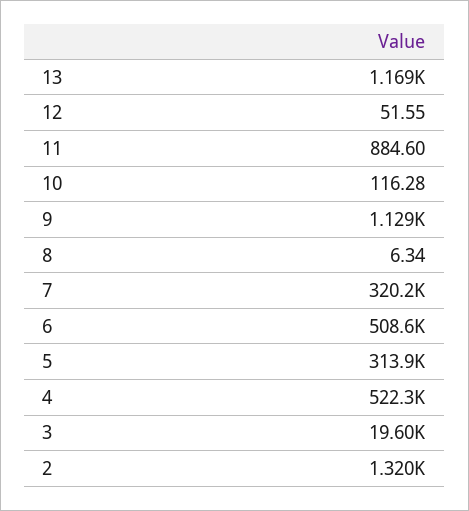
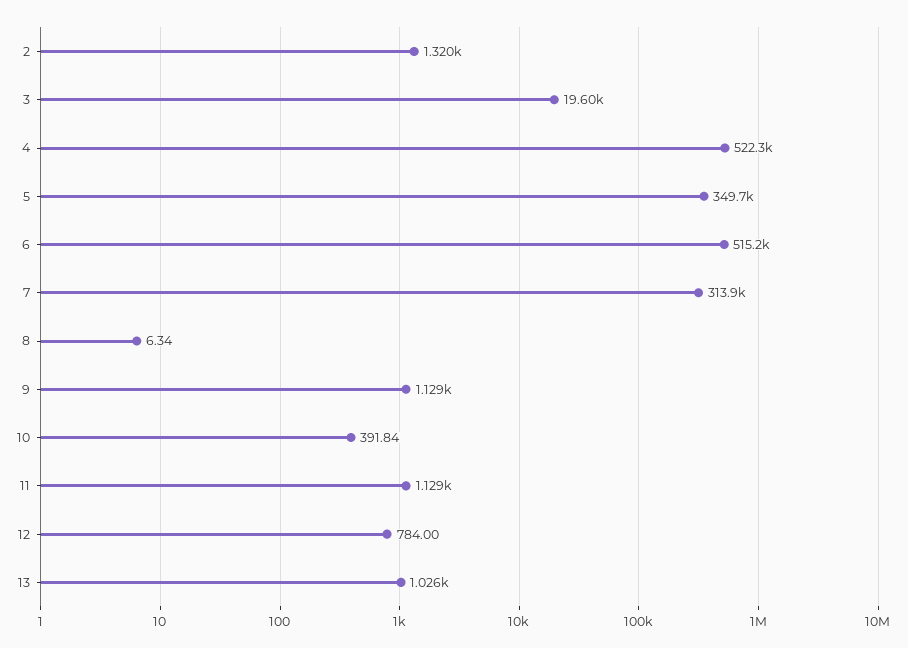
  {
-   "13": 1169,
+   "13": 1026,
-   "12": 51.55,
+   "12": 784,
-   "11": 884.6,
+   "11": 1129,
-   "10": 116.28,
+   "10": 391.84,
    "9": 1129,
    "8": 6.34,
-   "7": 320200,
+   "7": 313900,
-   "6": 508600,
+   "6": 515200,
-   "5": 313900,
+   "5": 349700,
    "4": 522300,
    "3": 19600,
    "2": 1320
  }

